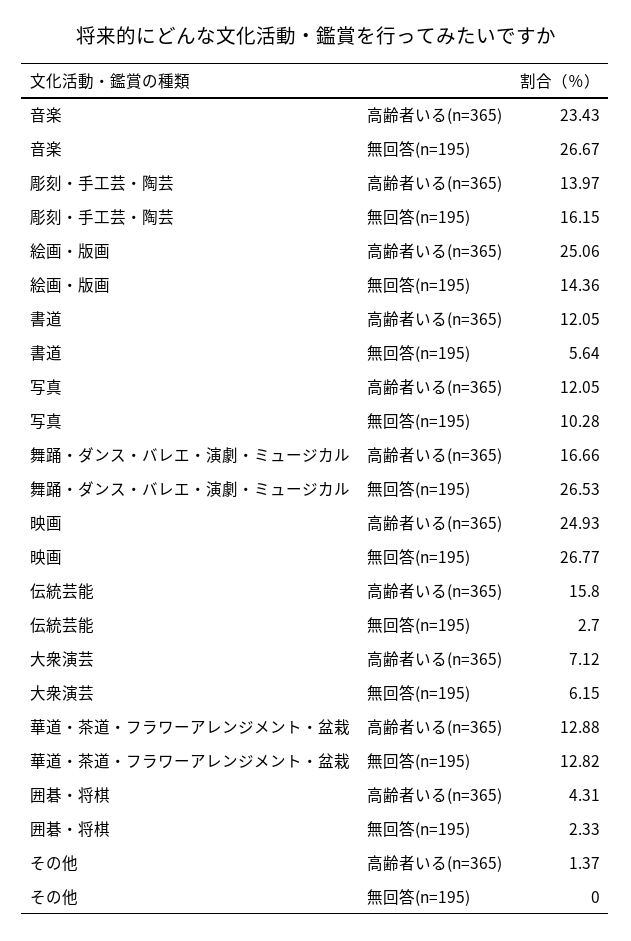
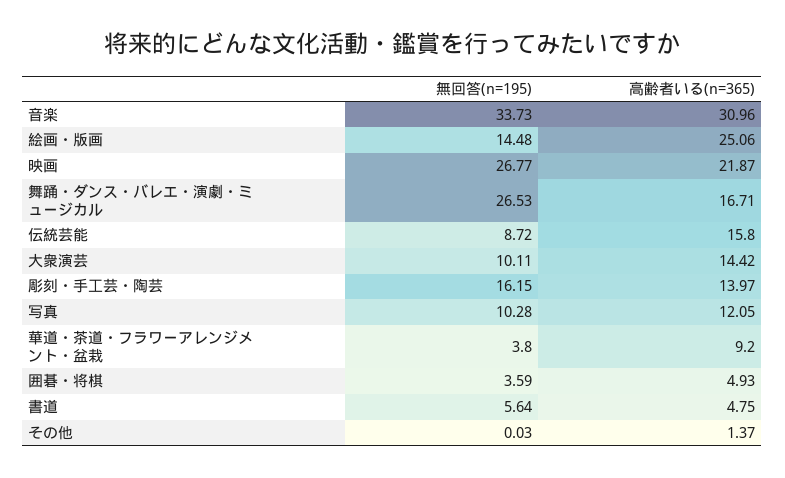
  {
    "音楽": {
-     "高齢者いる(n=365)": 23.43,
+     "高齢者いる(n=365)": 30.96,
-     "無回答(n=195)": 26.67
+     "無回答(n=195)": 33.73
    },
    "彫刻・手工芸・陶芸": {
      "高齢者いる(n=365)": 13.97,
      "無回答(n=195)": 16.15
    },
    "絵画・版画": {
      "高齢者いる(n=365)": 25.06,
-     "無回答(n=195)": 14.36
+     "無回答(n=195)": 14.48
    },
    "書道": {
-     "高齢者いる(n=365)": 12.05,
+     "高齢者いる(n=365)": 4.75,
      "無回答(n=195)": 5.64
    },
    "写真": {
      "高齢者いる(n=365)": 12.05,
      "無回答(n=195)": 10.28
    },
    "舞踊・ダンス・バレエ・演劇・ミュージカル": {
-     "高齢者いる(n=365)": 16.66,
+     "高齢者いる(n=365)": 16.71,
      "無回答(n=195)": 26.53
    },
    "映画": {
-     "高齢者いる(n=365)": 24.93,
+     "高齢者いる(n=365)": 21.87,
      "無回答(n=195)": 26.77
    },
    "伝統芸能": {
      "高齢者いる(n=365)": 15.8,
-     "無回答(n=195)": 2.7
+     "無回答(n=195)": 8.72
    },
    "大衆演芸": {
-     "高齢者いる(n=365)": 7.12,
+     "高齢者いる(n=365)": 14.42,
-     "無回答(n=195)": 6.15
+     "無回答(n=195)": 10.11
    },
    "華道・茶道・フラワーアレンジメント・盆栽": {
-     "高齢者いる(n=365)": 12.88,
+     "高齢者いる(n=365)": 9.2,
-     "無回答(n=195)": 12.82
+     "無回答(n=195)": 3.8
    },
    "囲碁・将棋": {
-     "高齢者いる(n=365)": 4.31,
+     "高齢者いる(n=365)": 4.93,
-     "無回答(n=195)": 2.33
+     "無回答(n=195)": 3.59
    },
    "その他": {
      "高齢者いる(n=365)": 1.37,
-     "無回答(n=195)": 0
+     "無回答(n=195)": 0.03
    }
  }

